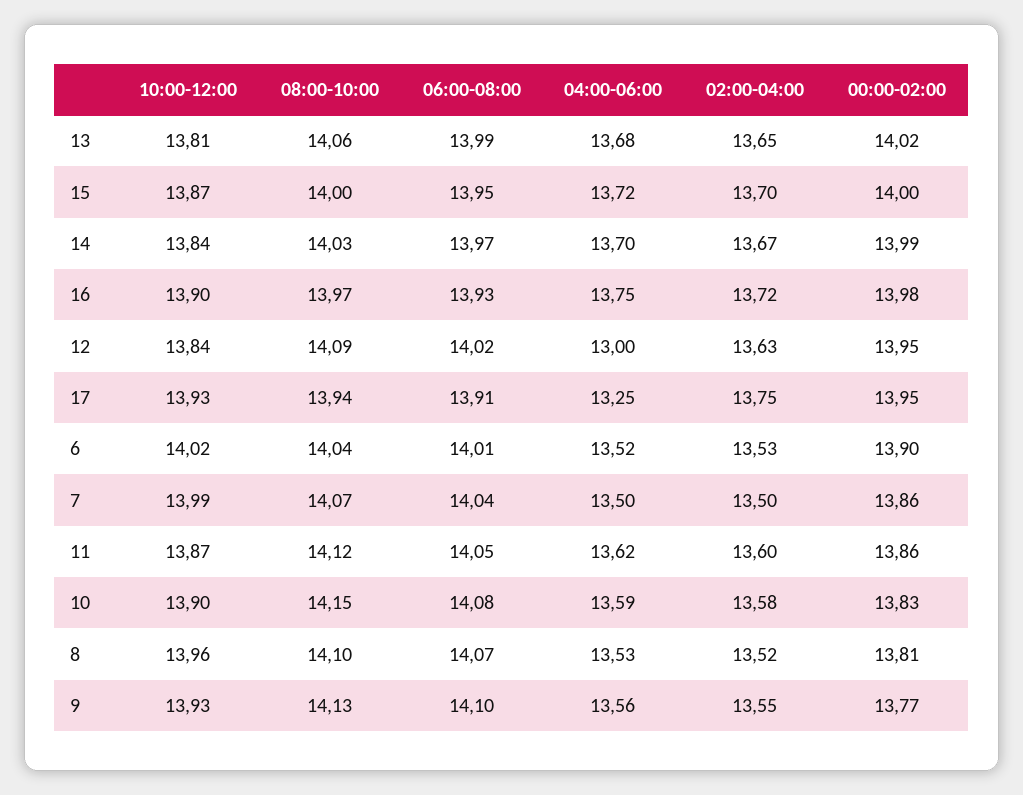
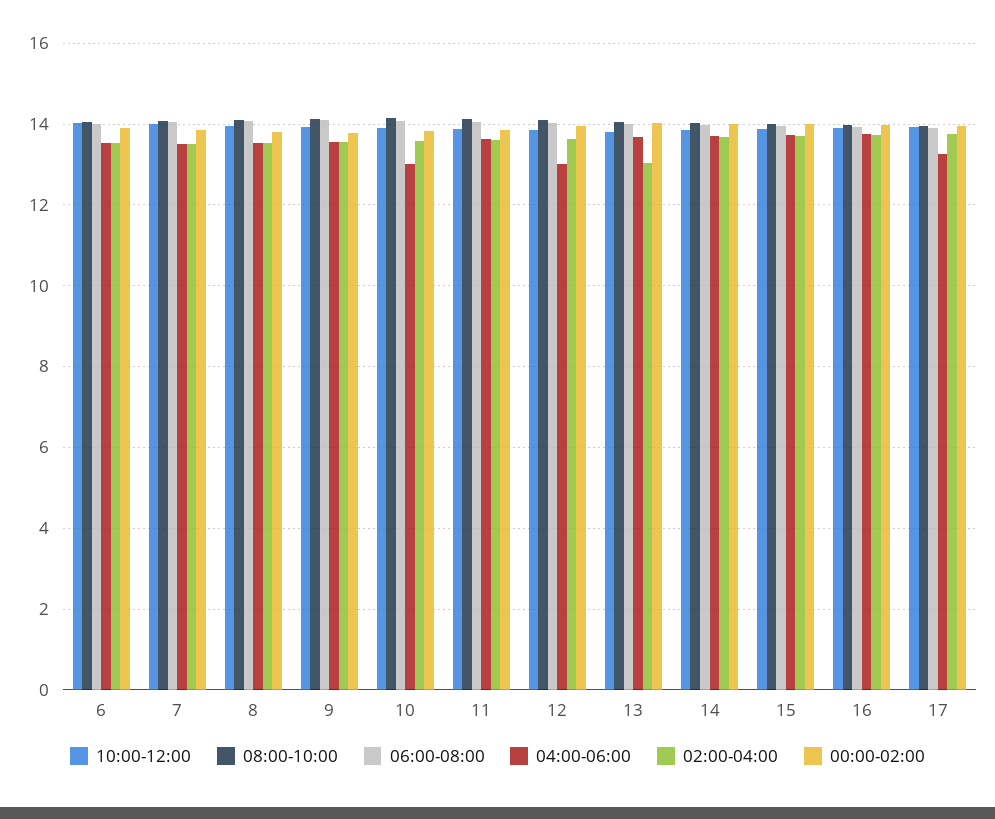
  {
    "10:00-12:00": {
      "13": 13.81,
      "15": 13.87,
      "14": 13.84,
      "16": 13.9,
      "12": 13.84,
      "17": 13.93,
      "6": 14.02,
      "7": 13.99,
      "11": 13.87,
      "10": 13.9,
      "8": 13.96,
      "9": 13.93
    },
    "08:00-10:00": {
      "13": 14.06,
      "15": 14,
      "14": 14.03,
      "16": 13.97,
      "12": 14.09,
      "17": 13.94,
      "6": 14.04,
      "7": 14.07,
      "11": 14.12,
      "10": 14.15,
      "8": 14.1,
      "9": 14.13
    },
    "06:00-08:00": {
      "13": 13.99,
      "15": 13.95,
      "14": 13.97,
      "16": 13.93,
      "12": 14.02,
      "17": 13.91,
      "6": 14.01,
      "7": 14.04,
      "11": 14.05,
      "10": 14.08,
      "8": 14.07,
      "9": 14.1
    },
    "04:00-06:00": {
      "13": 13.68,
      "15": 13.72,
      "14": 13.7,
      "16": 13.75,
      "12": 13,
      "17": 13.25,
      "6": 13.52,
      "7": 13.5,
      "11": 13.62,
-     "10": 13.59,
+     "10": 13,
      "8": 13.53,
      "9": 13.56
    },
    "02:00-04:00": {
-     "13": 13.65,
+     "13": 13,
      "15": 13.7,
      "14": 13.67,
      "16": 13.72,
      "12": 13.63,
      "17": 13.75,
      "6": 13.53,
      "7": 13.5,
      "11": 13.6,
      "10": 13.58,
      "8": 13.52,
      "9": 13.55
    },
    "00:00-02:00": {
      "13": 14.02,
      "15": 14,
      "14": 13.99,
      "16": 13.98,
      "12": 13.95,
      "17": 13.95,
      "6": 13.9,
      "7": 13.86,
      "11": 13.86,
      "10": 13.83,
      "8": 13.81,
      "9": 13.77
    }
  }

